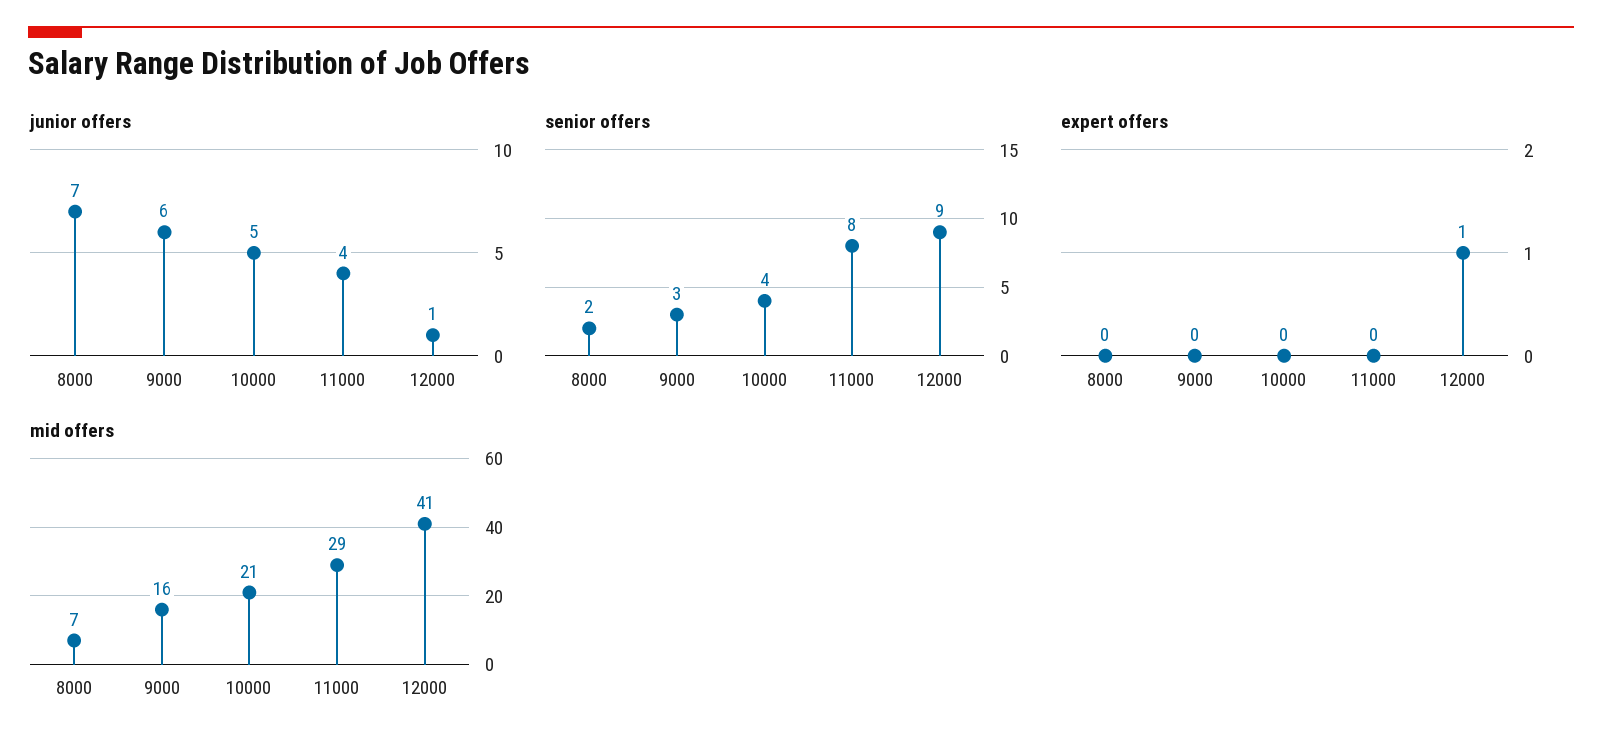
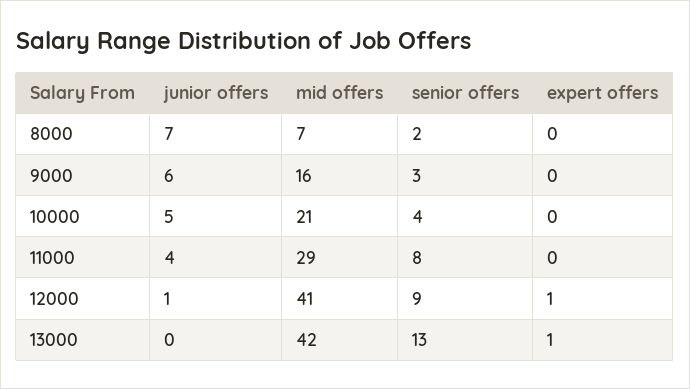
  {
    "junior offers": {
      "8000": 7,
      "9000": 6,
      "10000": 5,
      "11000": 4,
-     "12000": 1
+     "12000": 1,
+     "13000": 0
    },
    "senior offers": {
      "8000": 2,
      "9000": 3,
      "10000": 4,
      "11000": 8,
-     "12000": 9
+     "12000": 9,
+     "13000": 13
    },
    "expert offers": {
      "8000": 0,
      "9000": 0,
      "10000": 0,
      "11000": 0,
-     "12000": 1
+     "12000": 1,
+     "13000": 1
    },
    "mid offers": {
      "8000": 7,
      "9000": 16,
      "10000": 21,
      "11000": 29,
-     "12000": 41
+     "12000": 41,
+     "13000": 42
    }
  }

